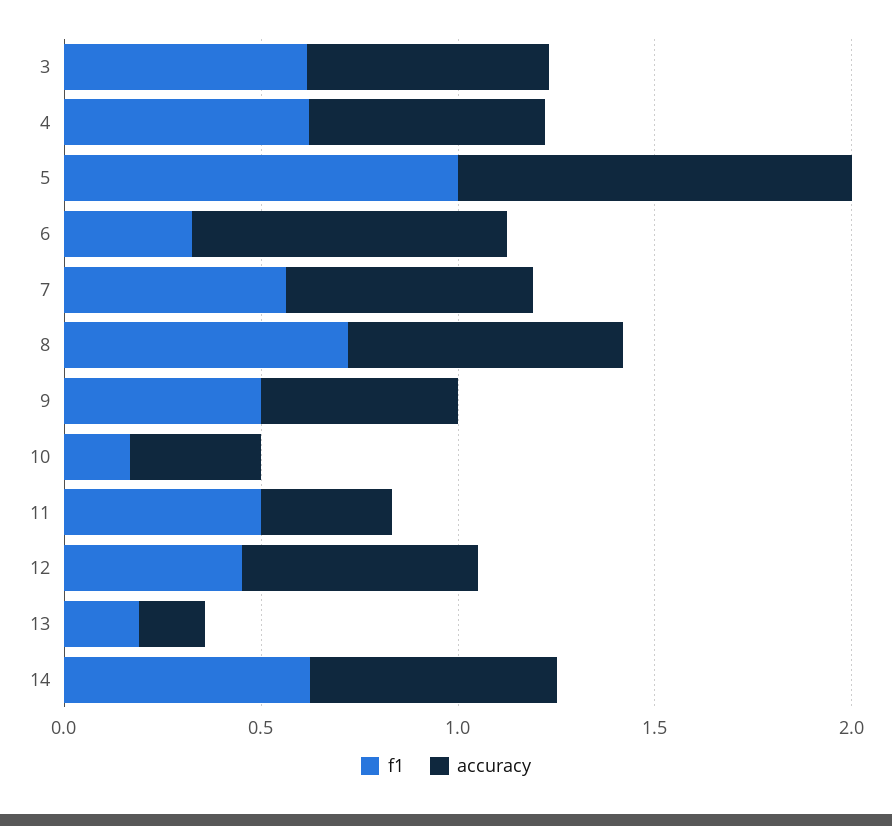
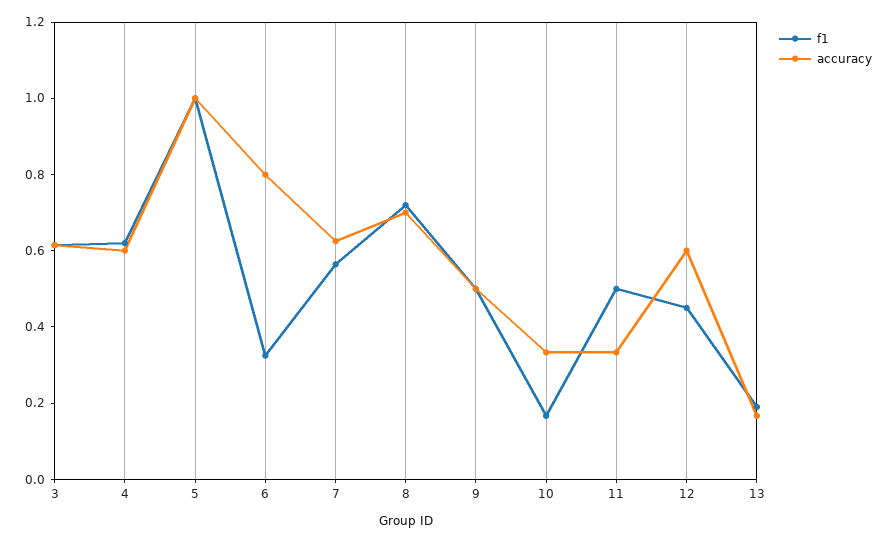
  {
    "f1": {
      "3": 0.6,
      "4": 0.6,
      "5": 1,
      "6": 0.35,
      "7": 0.55,
      "8": 0.7,
      "9": 0.5,
      "10": 0.15,
      "11": 0.5,
      "12": 0.45,
-     "13": 0.2,
+     "13": 0.2
-     "14": 0.6
    },
    "accuracy": {
      "3": 0.6,
      "4": 0.6,
      "5": 1,
      "6": 0.8,
      "7": 0.65,
      "8": 0.7,
      "9": 0.5,
      "10": 0.35,
      "11": 0.35,
      "12": 0.6,
-     "13": 0.15,
+     "13": 0.15
-     "14": 0.6
    }
  }

